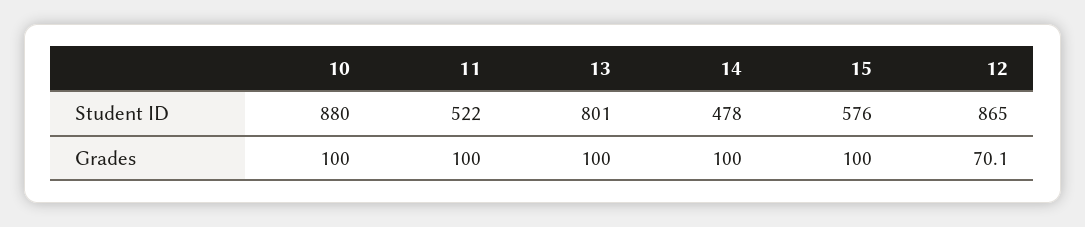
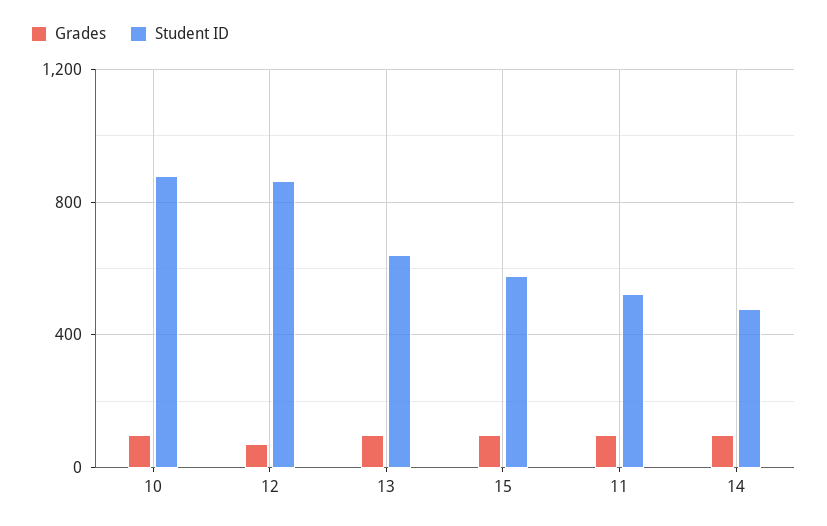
  {
    "Student ID": {
      "10": 880,
      "11": 522,
-     "13": 801,
+     "13": 650,
      "14": 478,
      "15": 576,
      "12": 865
    },
    "Grades": {
      "10": 100,
      "11": 100,
      "13": 100,
      "14": 100,
      "15": 100,
      "12": 70.1
    }
  }

